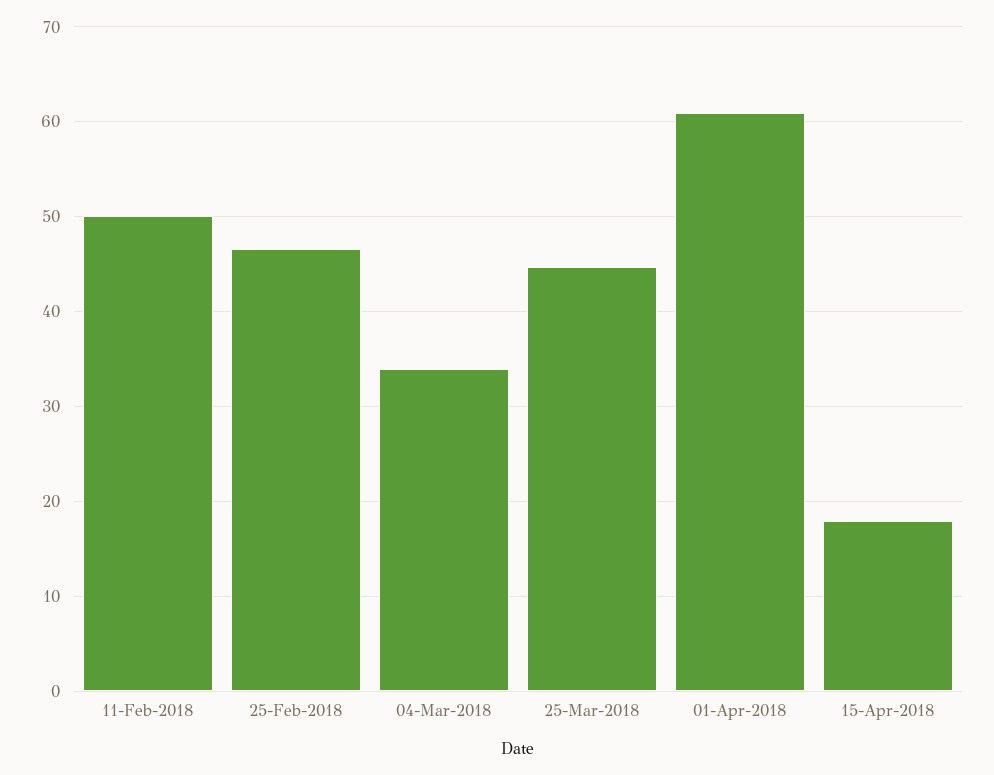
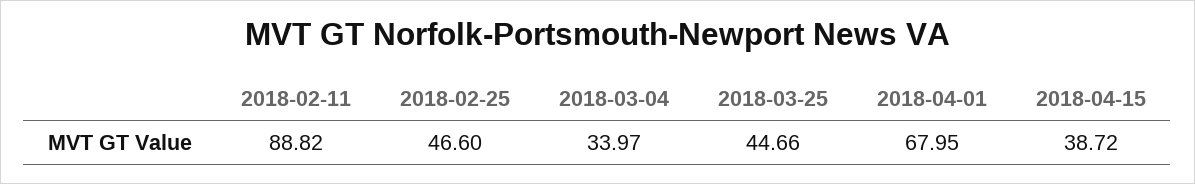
  {
-   "11-Feb-2018": 50,
+   "11-Feb-2018": 88.82,
    "25-Feb-2018": 46.6,
    "04-Mar-2018": 33.97,
    "25-Mar-2018": 44.66,
-   "01-Apr-2018": 61,
+   "01-Apr-2018": 67.95,
-   "15-Apr-2018": 18
+   "15-Apr-2018": 38.72
  }

